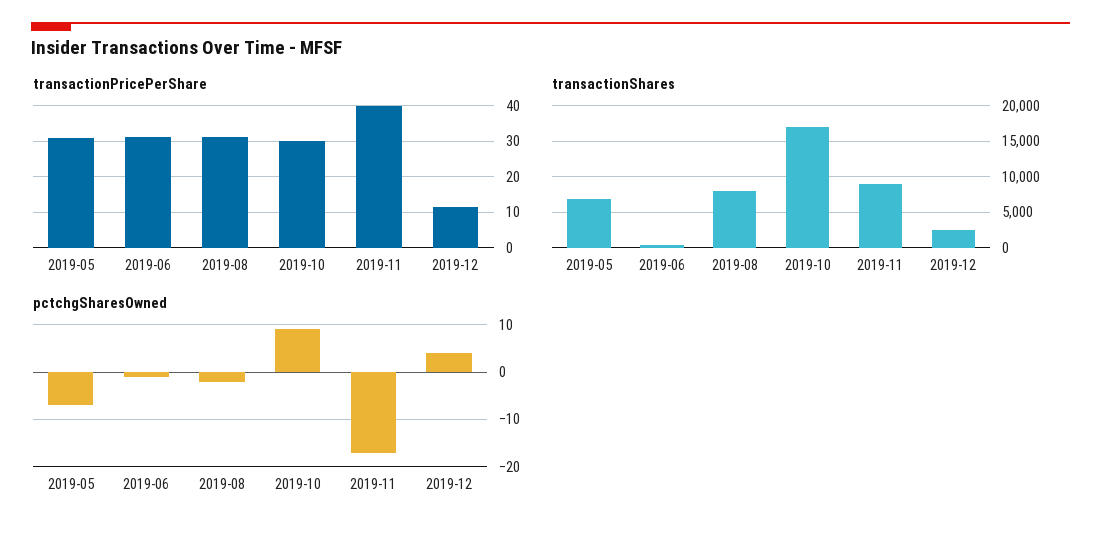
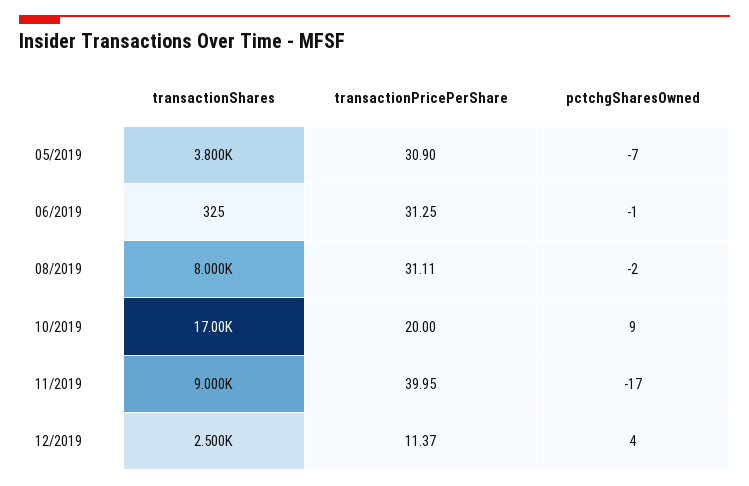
  {
    "transactionPricePerShare": {
      "2019-05": 30.9,
      "2019-06": 31.25,
      "2019-08": 31.11,
-     "2019-10": 30,
+     "2019-10": 20,
      "2019-11": 39.95,
      "2019-12": 11.37
    },
    "transactionShares": {
-     "2019-05": 7000,
+     "2019-05": 3800,
      "2019-06": 325,
      "2019-08": 8000,
      "2019-10": 17000,
      "2019-11": 9000,
      "2019-12": 2500
    },
    "pctchgSharesOwned": {
      "2019-05": -7,
      "2019-06": -1,
      "2019-08": -2,
      "2019-10": 9,
      "2019-11": -17,
      "2019-12": 4
    }
  }

